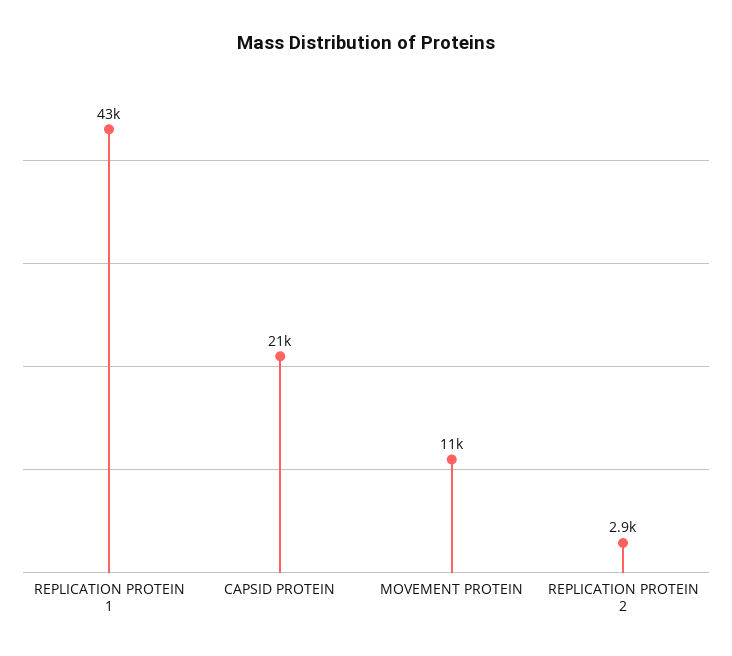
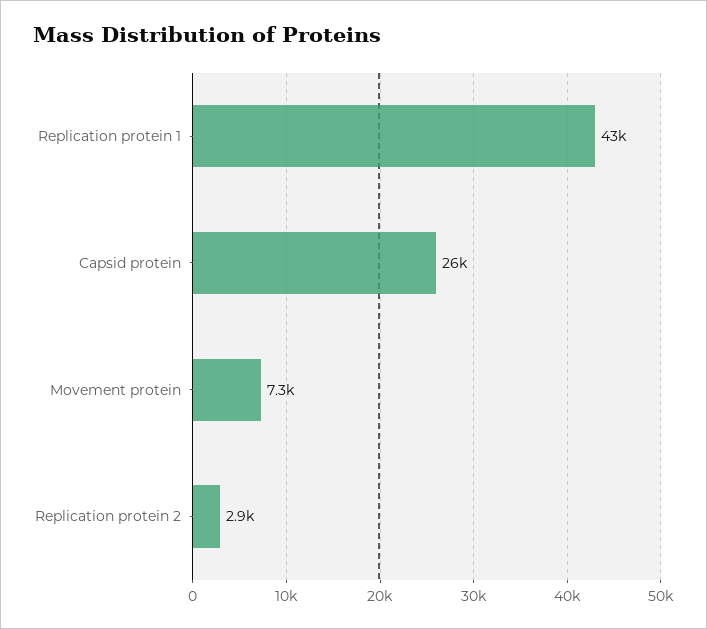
  {
    "REPLICATION PROTEIN 1": 43000,
-   "CAPSID PROTEIN": 21000,
+   "CAPSID PROTEIN": 26000,
-   "MOVEMENT PROTEIN": 11000,
+   "MOVEMENT PROTEIN": 7300,
    "REPLICATION PROTEIN 2": 2900
  }

